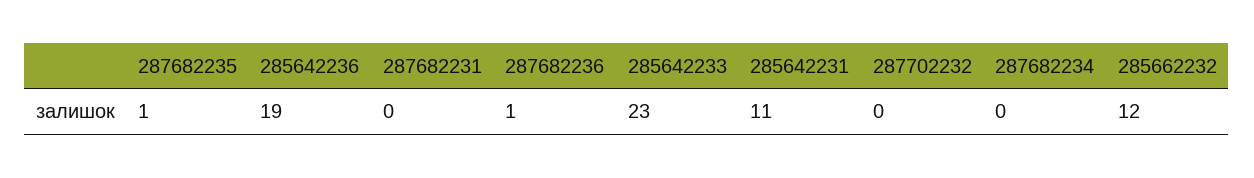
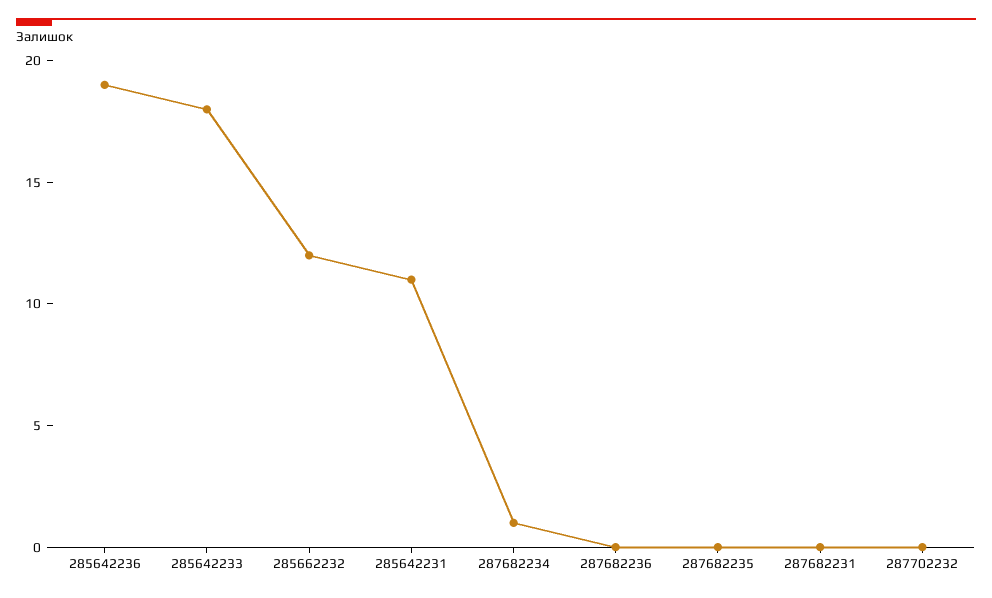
  {
-   "287682235": 1,
+   "287682235": 0,
    "285642236": 19,
    "287682231": 0,
-   "287682236": 1,
+   "287682236": 0,
-   "285642233": 23,
+   "285642233": 18,
    "285642231": 11,
    "287702232": 0,
-   "287682234": 0,
+   "287682234": 1,
    "285662232": 12
  }

